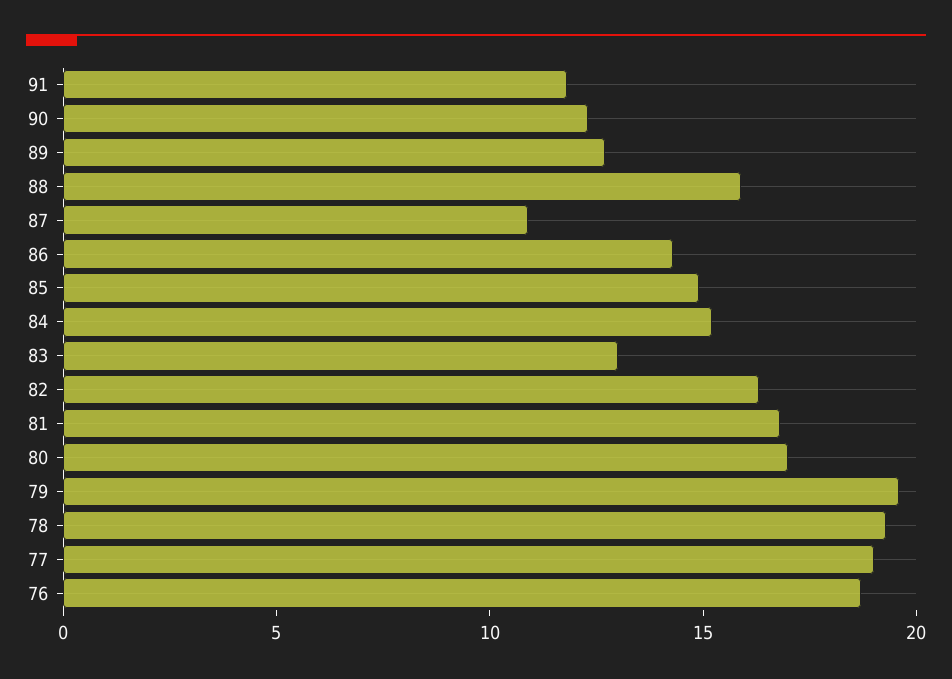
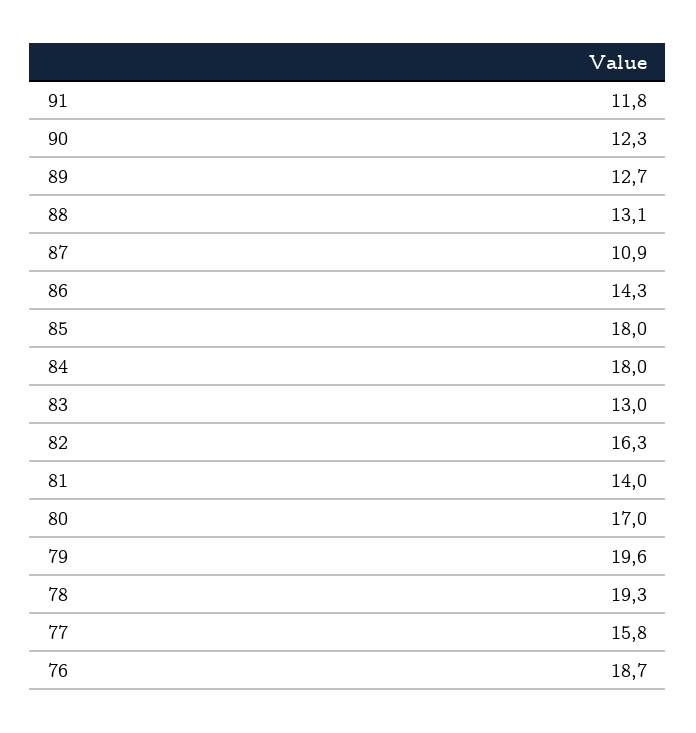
  {
    "91": 11.8,
    "90": 12.3,
    "89": 12.7,
-   "88": 16,
+   "88": 13.1,
    "87": 10.9,
    "86": 14.3,
-   "85": 15,
+   "85": 18,
-   "84": 15,
+   "84": 18,
    "83": 13,
    "82": 16.3,
-   "81": 17,
+   "81": 14,
    "80": 17,
    "79": 19.6,
    "78": 19.3,
-   "77": 19,
+   "77": 15.8,
    "76": 18.7
  }

